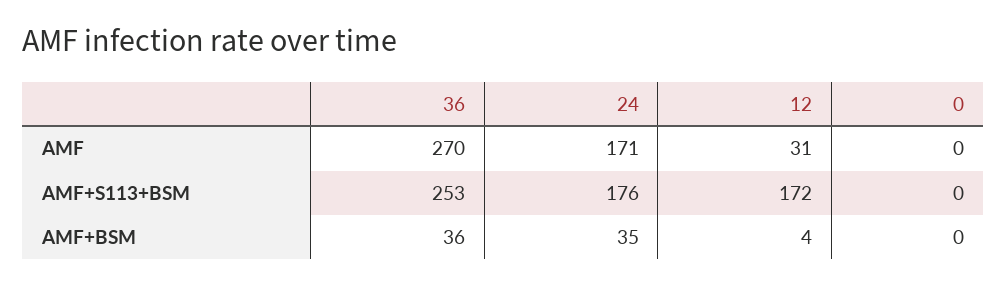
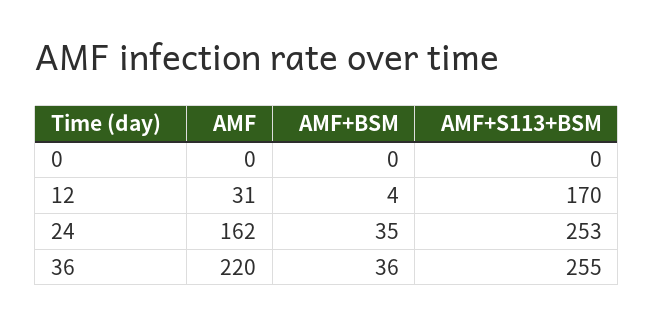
  {
    "36": {
-     "AMF": 270,
+     "AMF": 220,
-     "AMF+S113+BSM": 253,
+     "AMF+S113+BSM": 255,
      "AMF+BSM": 36
    },
    "24": {
-     "AMF": 171,
+     "AMF": 162,
-     "AMF+S113+BSM": 176,
+     "AMF+S113+BSM": 253,
      "AMF+BSM": 35
    },
    "12": {
      "AMF": 31,
-     "AMF+S113+BSM": 172,
+     "AMF+S113+BSM": 170,
      "AMF+BSM": 4
    },
    "0": {
      "AMF": 0,
      "AMF+S113+BSM": 0,
      "AMF+BSM": 0
    }
  }

